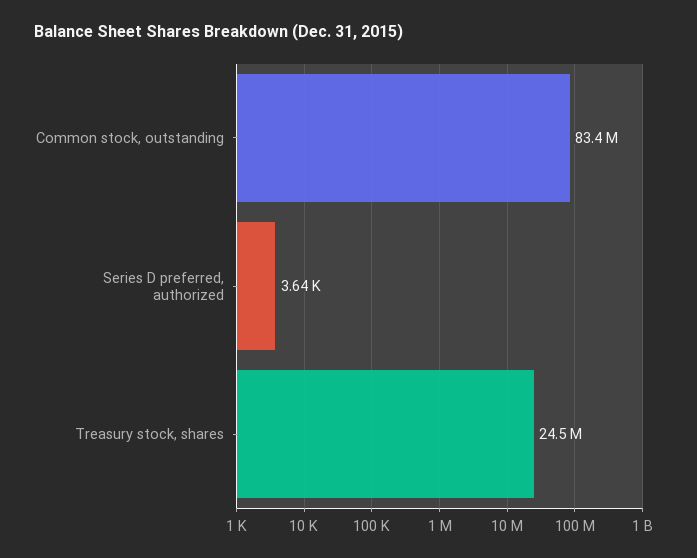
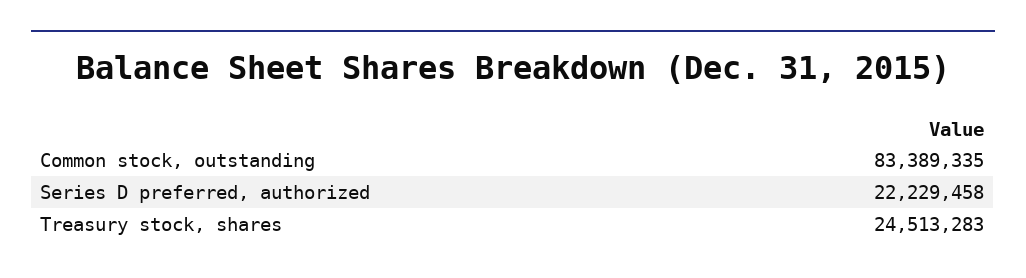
  {
    "Common stock, outstanding": 83389335,
-   "Series D preferred, authorized": 3640,
+   "Series D preferred, authorized": 22229458,
    "Treasury stock, shares": 24513283
  }

